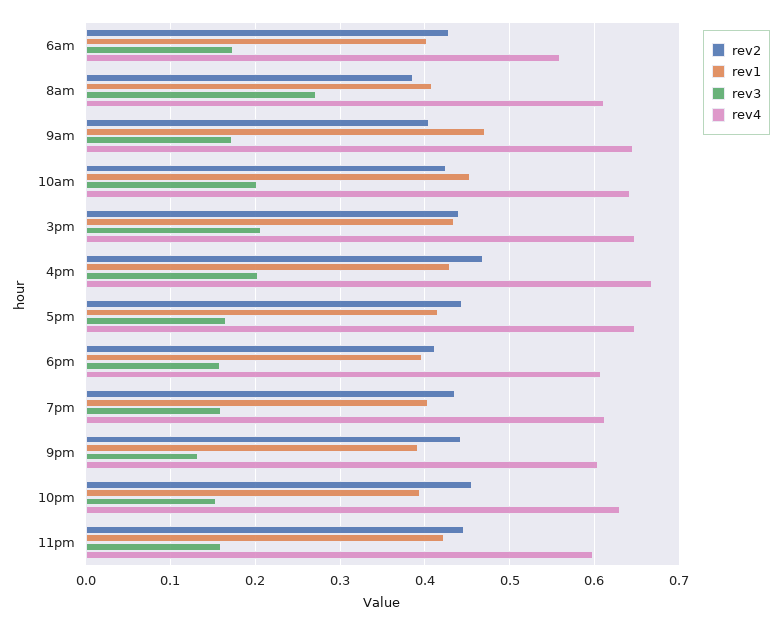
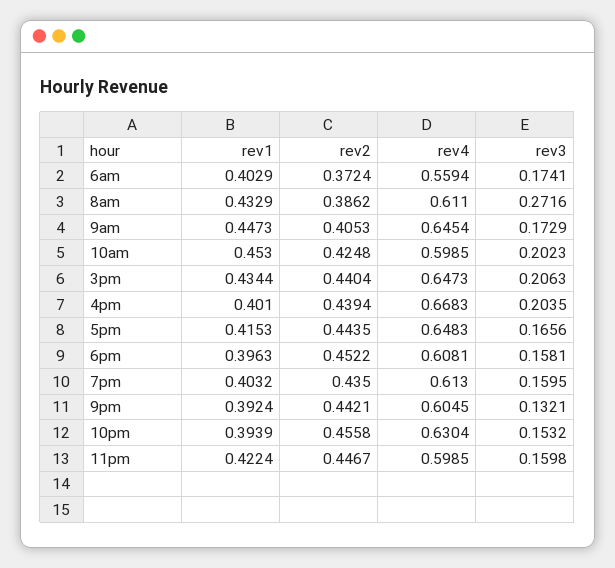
  {
    "rev2": {
-     "6am": 0.43,
+     "6am": 0.3724,
      "8am": 0.3862,
      "9am": 0.4053,
      "10am": 0.4248,
      "3pm": 0.4404,
-     "4pm": 0.47,
+     "4pm": 0.4394,
      "5pm": 0.4435,
-     "6pm": 0.41,
+     "6pm": 0.4522,
      "7pm": 0.435,
      "9pm": 0.4421,
      "10pm": 0.4558,
      "11pm": 0.4467
    },
    "rev1": {
      "6am": 0.4029,
-     "8am": 0.41,
+     "8am": 0.4329,
-     "9am": 0.47,
+     "9am": 0.4473,
      "10am": 0.453,
      "3pm": 0.4344,
-     "4pm": 0.43,
+     "4pm": 0.401,
      "5pm": 0.4153,
      "6pm": 0.3963,
      "7pm": 0.4032,
      "9pm": 0.3924,
      "10pm": 0.3939,
      "11pm": 0.4224
    },
    "rev3": {
      "6am": 0.1741,
      "8am": 0.2716,
      "9am": 0.1729,
      "10am": 0.2023,
      "3pm": 0.2063,
      "4pm": 0.2035,
      "5pm": 0.1656,
      "6pm": 0.1581,
      "7pm": 0.1595,
      "9pm": 0.1321,
      "10pm": 0.1532,
      "11pm": 0.1598
    },
    "rev4": {
      "6am": 0.5594,
      "8am": 0.611,
      "9am": 0.6454,
-     "10am": 0.64,
+     "10am": 0.5985,
      "3pm": 0.6473,
      "4pm": 0.6683,
      "5pm": 0.6483,
      "6pm": 0.6081,
      "7pm": 0.613,
      "9pm": 0.6045,
      "10pm": 0.6304,
      "11pm": 0.5985
    }
  }

